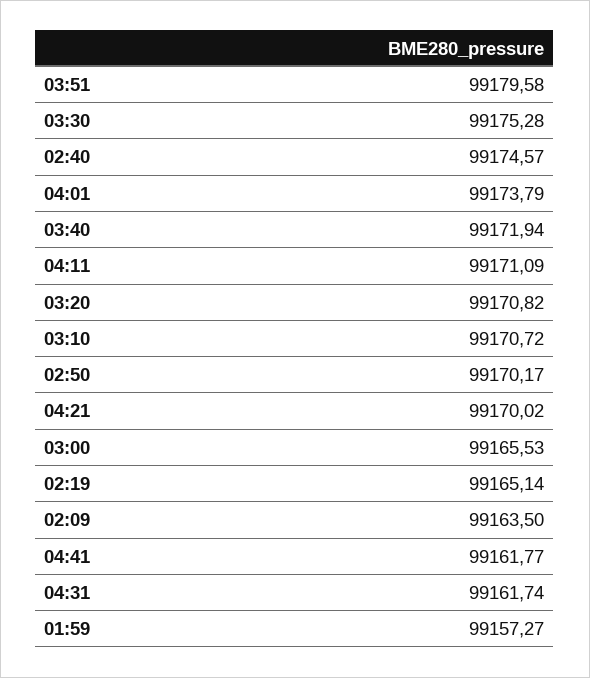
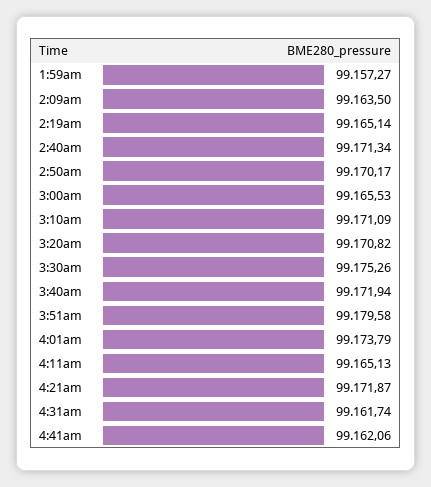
  {
    "03:51": 99179.58,
-   "03:30": 99175.28,
+   "03:30": 99175.26,
-   "02:40": 99174.57,
+   "02:40": 99171.34,
    "04:01": 99173.79,
    "03:40": 99171.94,
-   "04:11": 99171.09,
+   "04:11": 99165.13,
    "03:20": 99170.82,
-   "03:10": 99170.72,
+   "03:10": 99171.09,
    "02:50": 99170.17,
-   "04:21": 99170.02,
+   "04:21": 99171.87,
    "03:00": 99165.53,
    "02:19": 99165.14,
    "02:09": 99163.5,
-   "04:41": 99161.77,
+   "04:41": 99162.06,
    "04:31": 99161.74,
    "01:59": 99157.27
  }

